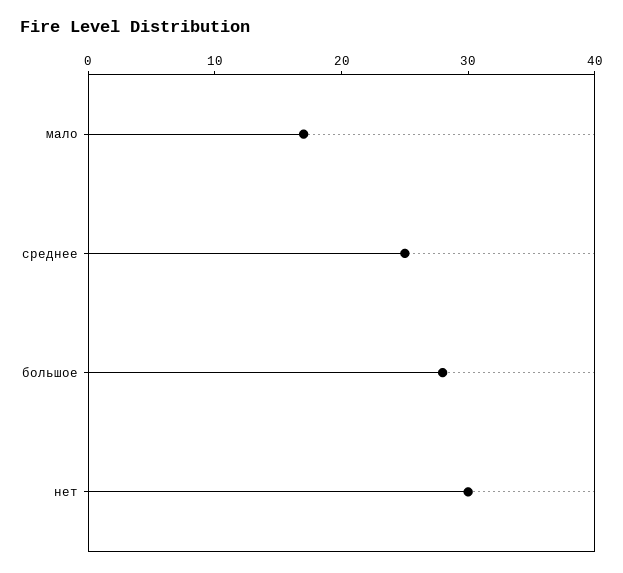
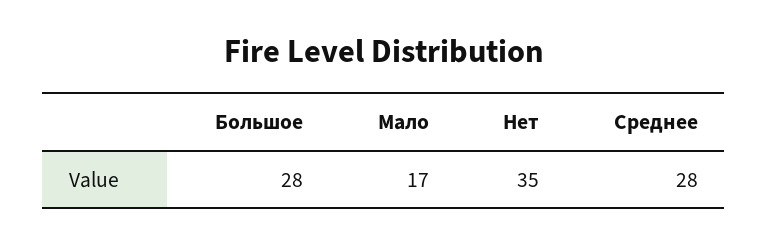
  {
    "мало": 17,
-   "среднее": 25,
+   "среднее": 28,
    "большое": 28,
-   "нет": 30
+   "нет": 35
  }

